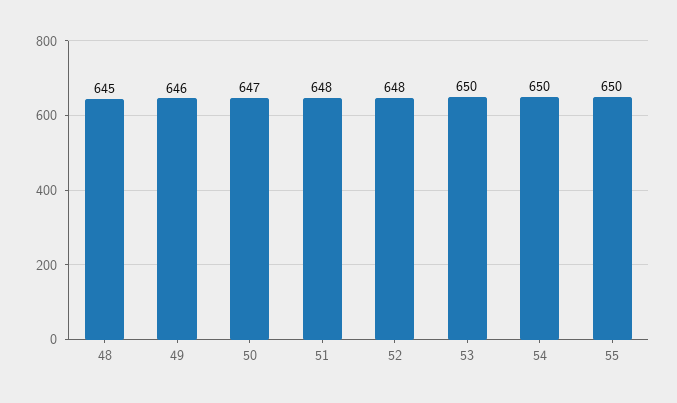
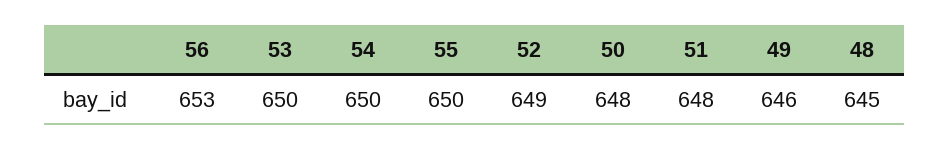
  {
    "48": 645,
    "49": 646,
-   "50": 647,
+   "50": 648,
    "51": 648,
-   "52": 648,
+   "52": 649,
    "53": 650,
    "54": 650,
-   "55": 650
+   "55": 650,
+   "56": 653
  }

